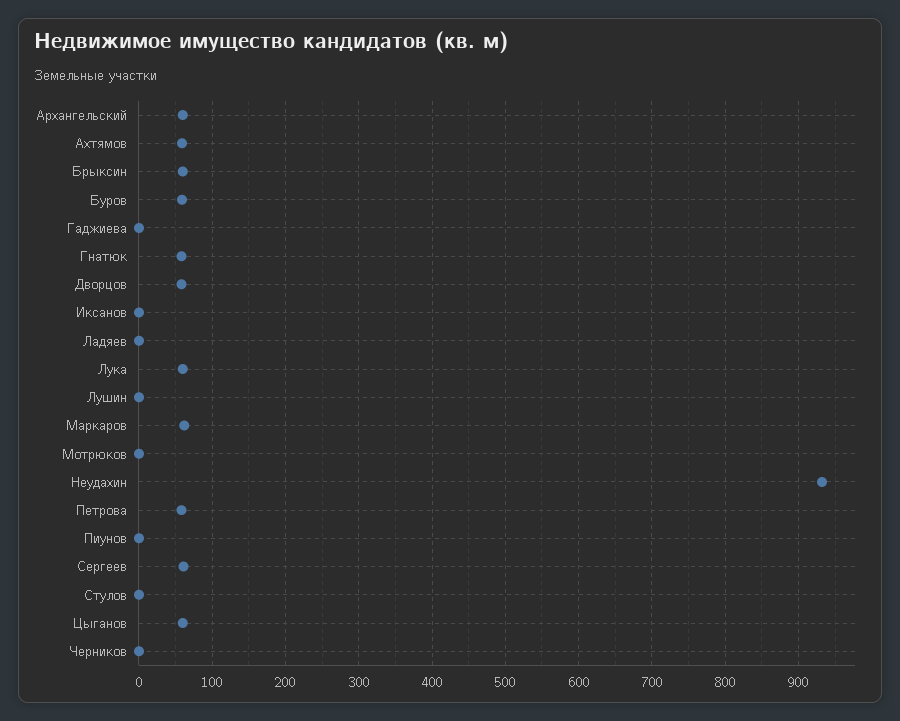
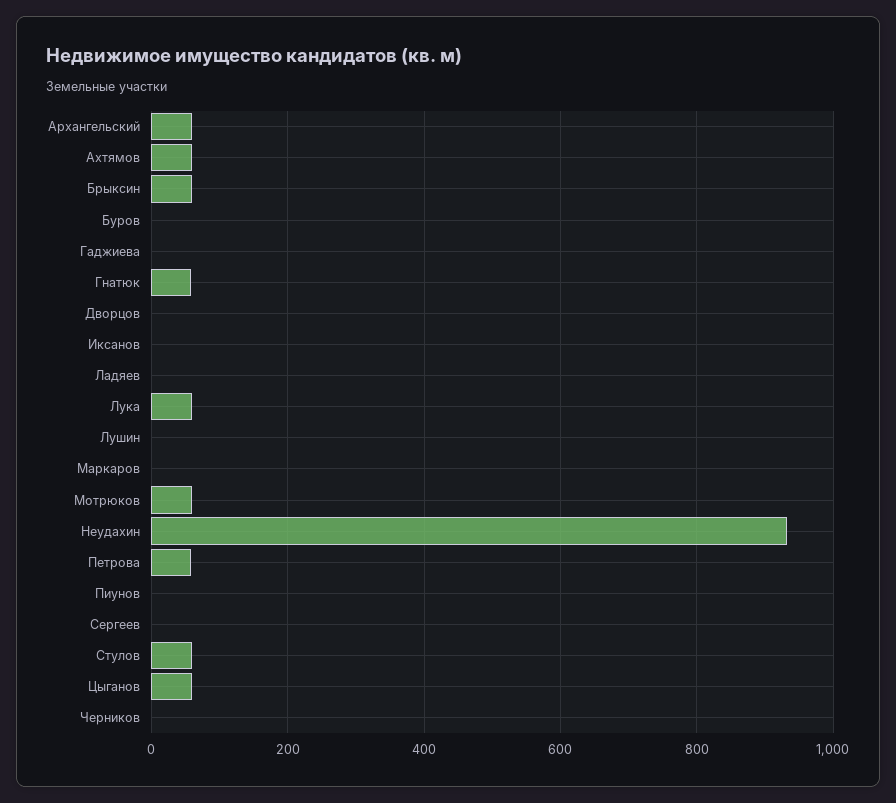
  {
    "Архангельский": 60,
    "Ахтямов": 60,
    "Брыксин": 60,
-   "Буров": 60,
+   "Буров": 0,
    "Гаджиева": 0,
    "Гнатюк": 60,
-   "Дворцов": 60,
+   "Дворцов": 0,
    "Иксанов": 0,
    "Ладяев": 0,
    "Лука": 60,
    "Лушин": 0,
-   "Маркаров": 60,
+   "Маркаров": 0,
-   "Мотрюков": 0,
+   "Мотрюков": 60,
    "Неудахин": 930,
    "Петрова": 60,
    "Пиунов": 0,
-   "Сергеев": 60,
+   "Сергеев": 0,
-   "Стулов": 0,
+   "Стулов": 60,
    "Цыганов": 60,
    "Черников": 0
  }

